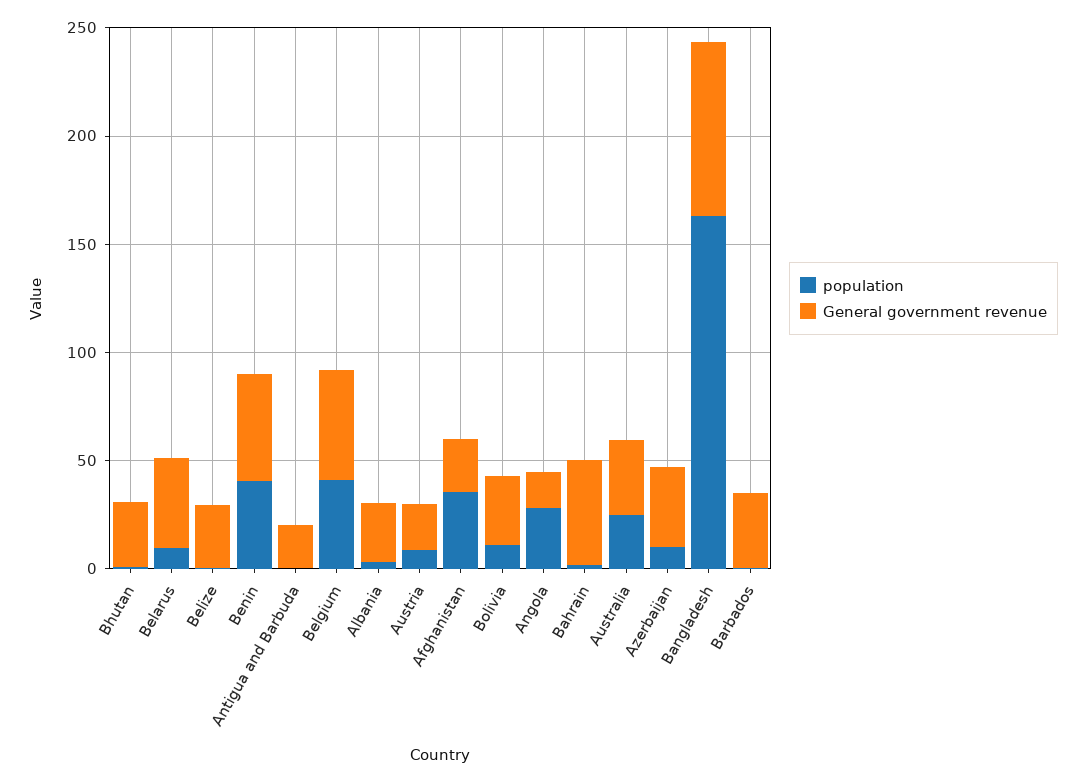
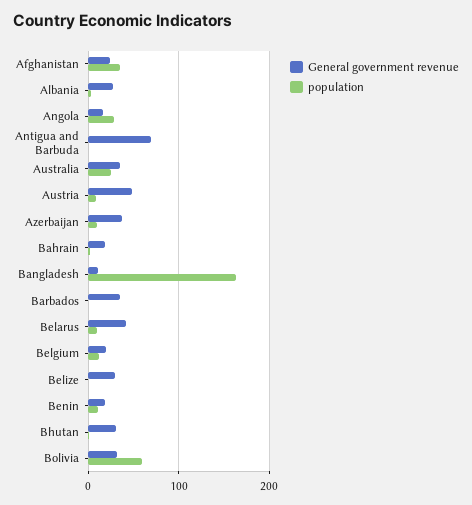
  {
    "population": {
      "Bhutan": 0,
      "Belarus": 10,
      "Belize": 0,
-     "Benin": 40,
+     "Benin": 10,
      "Antigua and Barbuda": 0,
-     "Belgium": 40,
+     "Belgium": 10,
      "Albania": 0,
      "Austria": 10,
      "Afghanistan": 40,
-     "Bolivia": 10,
+     "Bolivia": 60,
      "Angola": 30,
      "Bahrain": 0,
      "Australia": 20,
      "Azerbaijan": 10,
      "Bangladesh": 160,
      "Barbados": 0
    },
    "General government revenue": {
      "Bhutan": 30,
      "Belarus": 40,
      "Belize": 30,
-     "Benin": 50,
+     "Benin": 20,
-     "Antigua and Barbuda": 20,
+     "Antigua and Barbuda": 70,
-     "Belgium": 50,
+     "Belgium": 20,
      "Albania": 30,
-     "Austria": 20,
+     "Austria": 50,
      "Afghanistan": 20,
      "Bolivia": 30,
      "Angola": 20,
-     "Bahrain": 50,
+     "Bahrain": 20,
      "Australia": 30,
      "Azerbaijan": 40,
-     "Bangladesh": 80,
+     "Bangladesh": 10,
      "Barbados": 30
    }
  }

